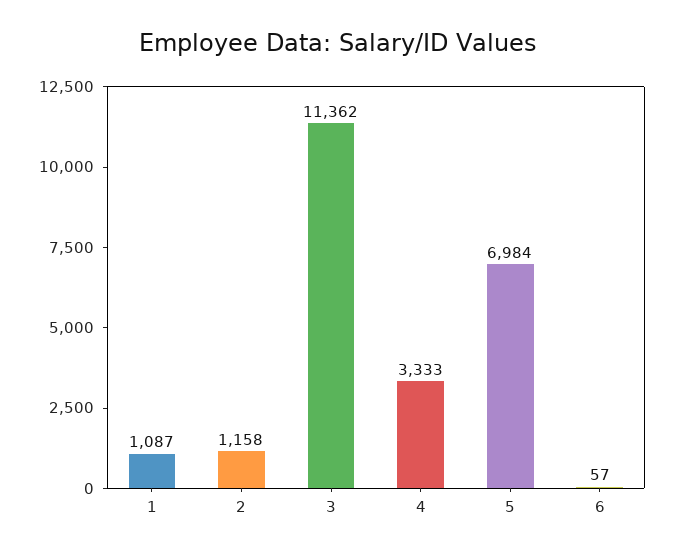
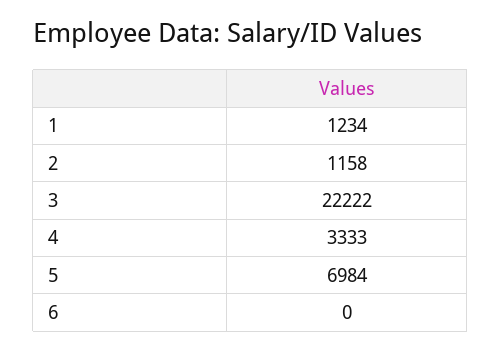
  {
-   "1": 1087,
+   "1": 1234,
    "2": 1158,
-   "3": 11362,
+   "3": 22222,
    "4": 3333,
    "5": 6984,
-   "6": 57
+   "6": 0
  }

